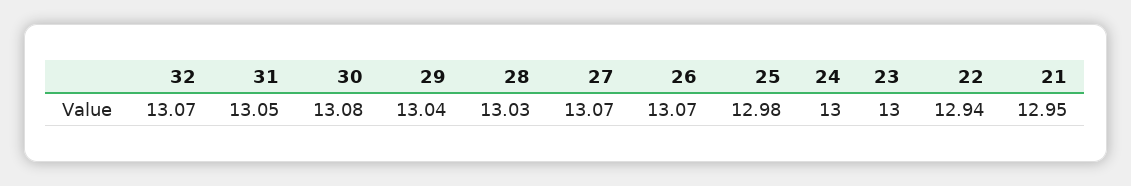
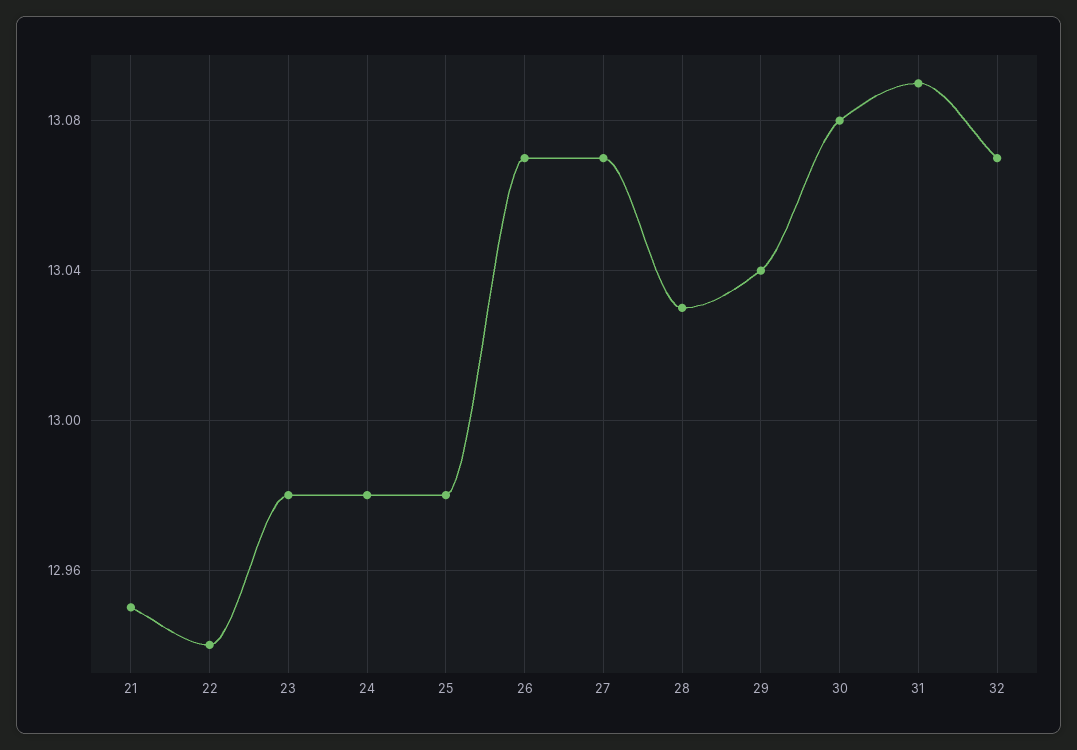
  {
    "32": 13.07,
-   "31": 13.05,
+   "31": 13.09,
    "30": 13.08,
    "29": 13.04,
    "28": 13.03,
    "27": 13.07,
    "26": 13.07,
    "25": 12.98,
-   "24": 13,
+   "24": 12.98,
-   "23": 13,
+   "23": 12.98,
    "22": 12.94,
    "21": 12.95
  }

